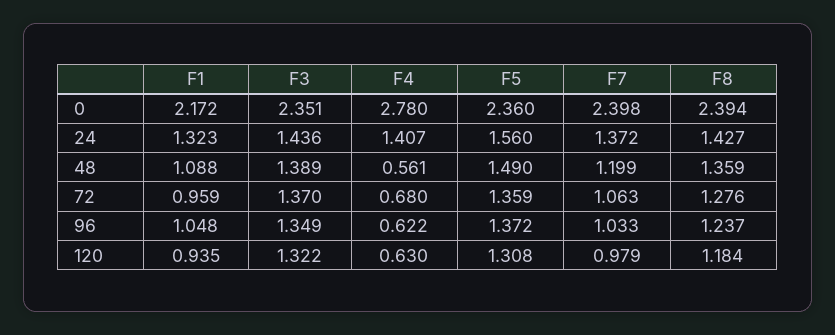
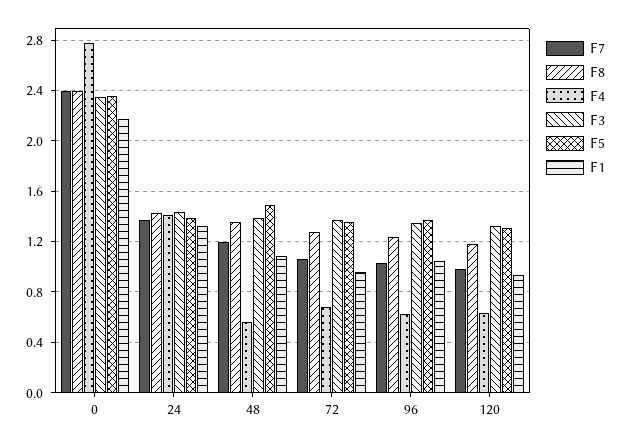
  {
    "F1": {
      "0": 2.172,
      "24": 1.323,
      "48": 1.088,
      "72": 0.959,
      "96": 1.048,
      "120": 0.935
    },
    "F3": {
      "0": 2.351,
      "24": 1.436,
      "48": 1.389,
      "72": 1.37,
      "96": 1.349,
      "120": 1.322
    },
    "F4": {
      "0": 2.78,
      "24": 1.407,
      "48": 0.561,
      "72": 0.68,
      "96": 0.622,
      "120": 0.63
    },
    "F5": {
      "0": 2.36,
-     "24": 1.56,
+     "24": 1.4,
      "48": 1.49,
      "72": 1.359,
      "96": 1.372,
      "120": 1.308
    },
    "F7": {
      "0": 2.398,
      "24": 1.372,
      "48": 1.199,
      "72": 1.063,
      "96": 1.033,
      "120": 0.979
    },
    "F8": {
      "0": 2.394,
      "24": 1.427,
      "48": 1.359,
      "72": 1.276,
      "96": 1.237,
      "120": 1.184
    }
  }

